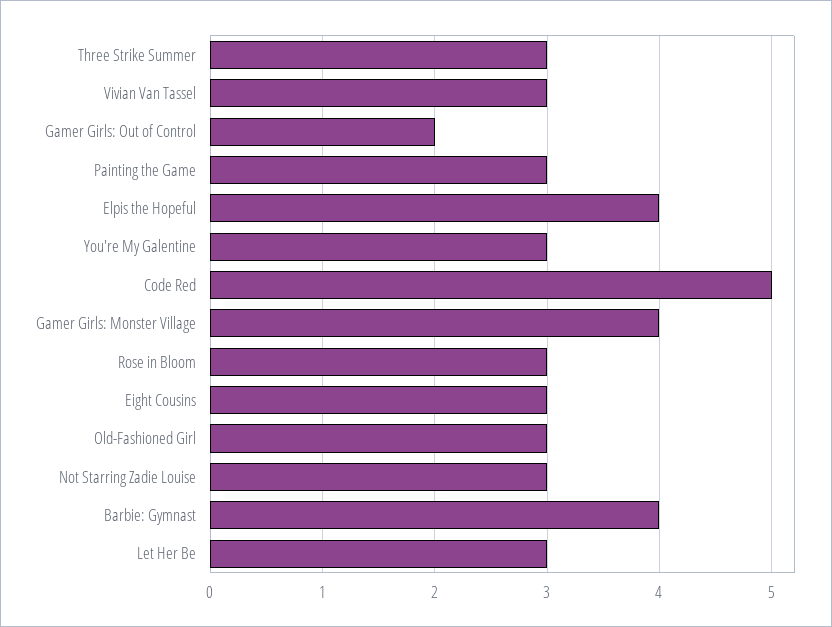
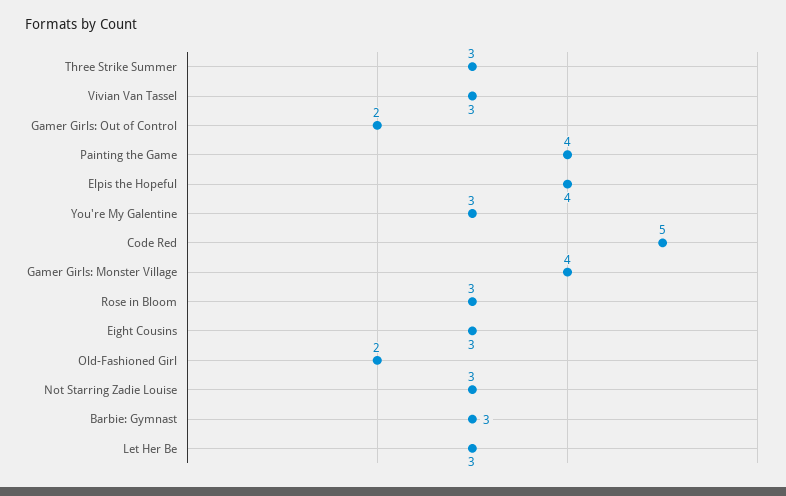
  {
    "Three Strike Summer": 3,
    "Vivian Van Tassel": 3,
    "Gamer Girls: Out of Control": 2,
-   "Painting the Game": 3,
+   "Painting the Game": 4,
    "Elpis the Hopeful": 4,
    "You're My Galentine": 3,
    "Code Red": 5,
    "Gamer Girls: Monster Village": 4,
    "Rose in Bloom": 3,
    "Eight Cousins": 3,
-   "Old-Fashioned Girl": 3,
+   "Old-Fashioned Girl": 2,
    "Not Starring Zadie Louise": 3,
-   "Barbie: Gymnast": 4,
+   "Barbie: Gymnast": 3,
    "Let Her Be": 3
  }

